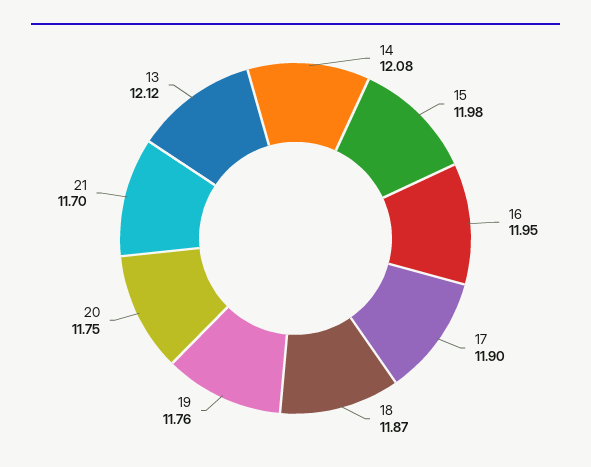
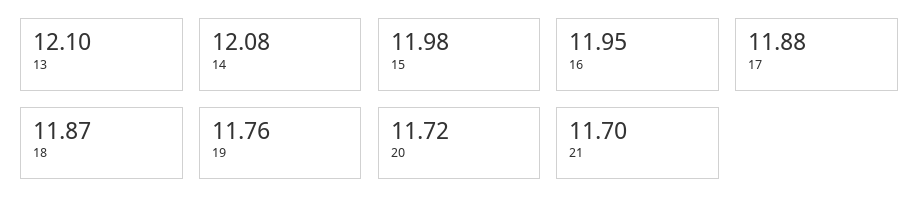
  {
    "14": 12.08,
    "15": 11.98,
    "16": 11.95,
-   "17": 11.9,
+   "17": 11.88,
    "18": 11.87,
    "19": 11.76,
-   "20": 11.75,
+   "20": 11.72,
    "21": 11.7,
-   "13": 12.12
+   "13": 12.1
  }

